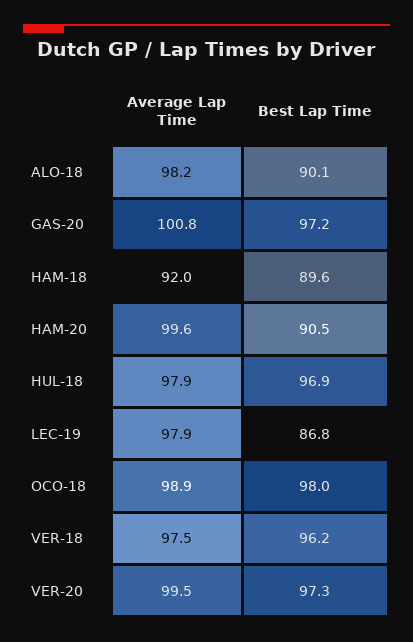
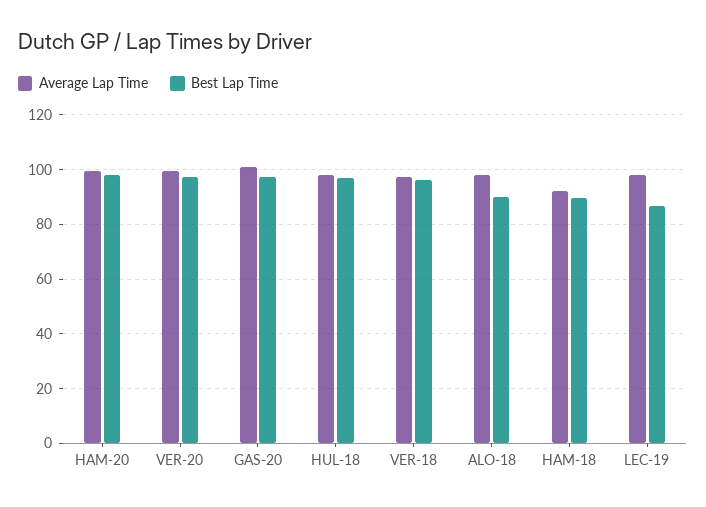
  {
    "Average Lap Time": {
      "ALO-18": 98.2,
      "GAS-20": 100.8,
      "HAM-18": 92,
      "HAM-20": 99.6,
      "HUL-18": 97.9,
      "LEC-19": 97.9,
-     "OCO-18": 98.9,
      "VER-18": 97.5,
      "VER-20": 99.5
    },
    "Best Lap Time": {
      "ALO-18": 90.1,
      "GAS-20": 97.2,
      "HAM-18": 89.6,
-     "HAM-20": 90.5,
+     "HAM-20": 97.5,
      "HUL-18": 96.9,
      "LEC-19": 86.8,
-     "OCO-18": 98,
      "VER-18": 96.2,
      "VER-20": 97.3
    }
  }

